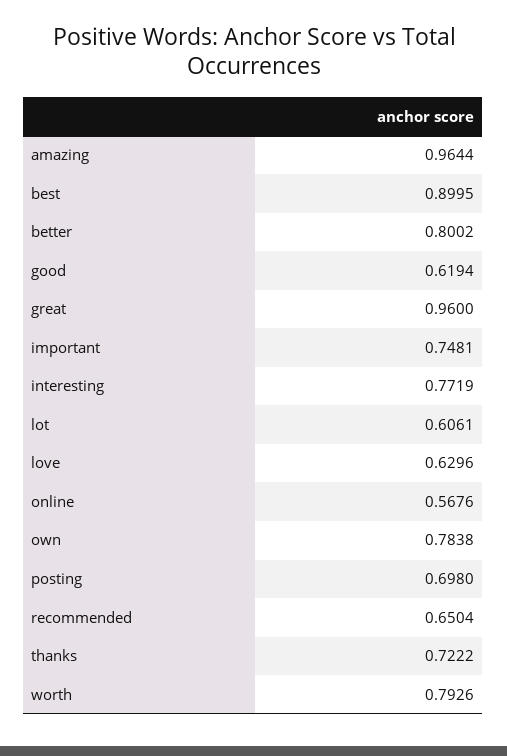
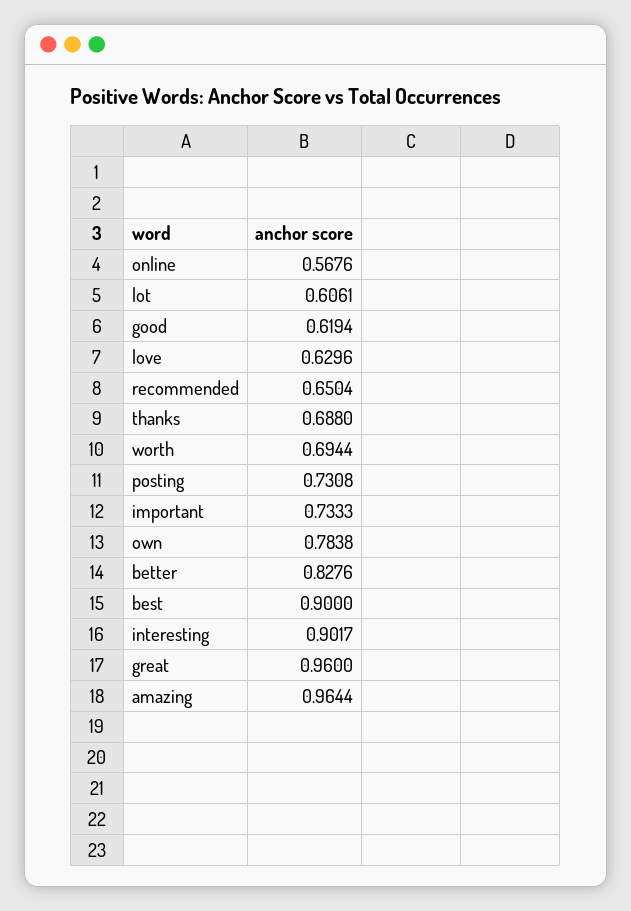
  {
    "amazing": 0.9644,
-   "best": 0.8995,
+   "best": 0.9,
-   "better": 0.8002,
+   "better": 0.8276,
    "good": 0.6194,
    "great": 0.96,
-   "important": 0.7481,
+   "important": 0.7333,
-   "interesting": 0.7719,
+   "interesting": 0.9017,
    "lot": 0.6061,
    "love": 0.6296,
    "online": 0.5676,
    "own": 0.7838,
-   "posting": 0.698,
+   "posting": 0.7308,
    "recommended": 0.6504,
-   "thanks": 0.7222,
+   "thanks": 0.688,
-   "worth": 0.7926
+   "worth": 0.6944
  }

